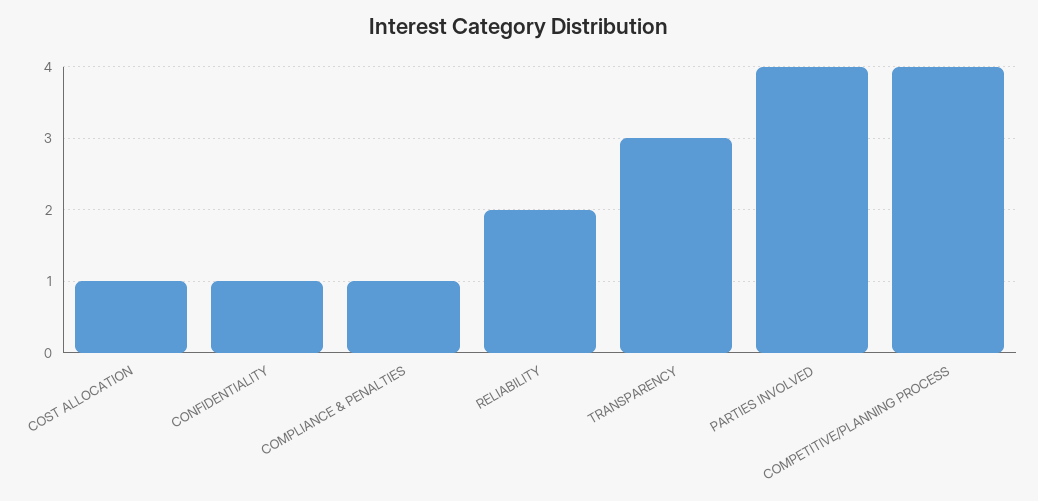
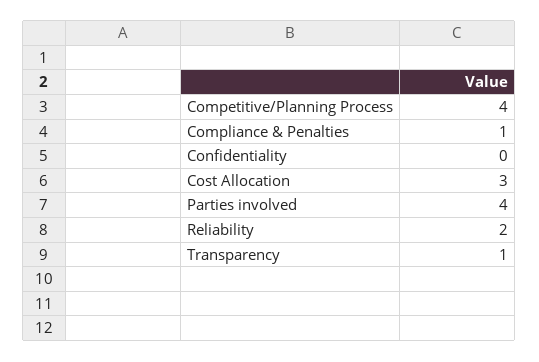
  {
-   "COST ALLOCATION": 1,
+   "COST ALLOCATION": 3,
-   "CONFIDENTIALITY": 1,
+   "CONFIDENTIALITY": 0,
    "COMPLIANCE & PENALTIES": 1,
    "RELIABILITY": 2,
-   "TRANSPARENCY": 3,
+   "TRANSPARENCY": 1,
    "PARTIES INVOLVED": 4,
    "COMPETITIVE/PLANNING PROCESS": 4
  }

